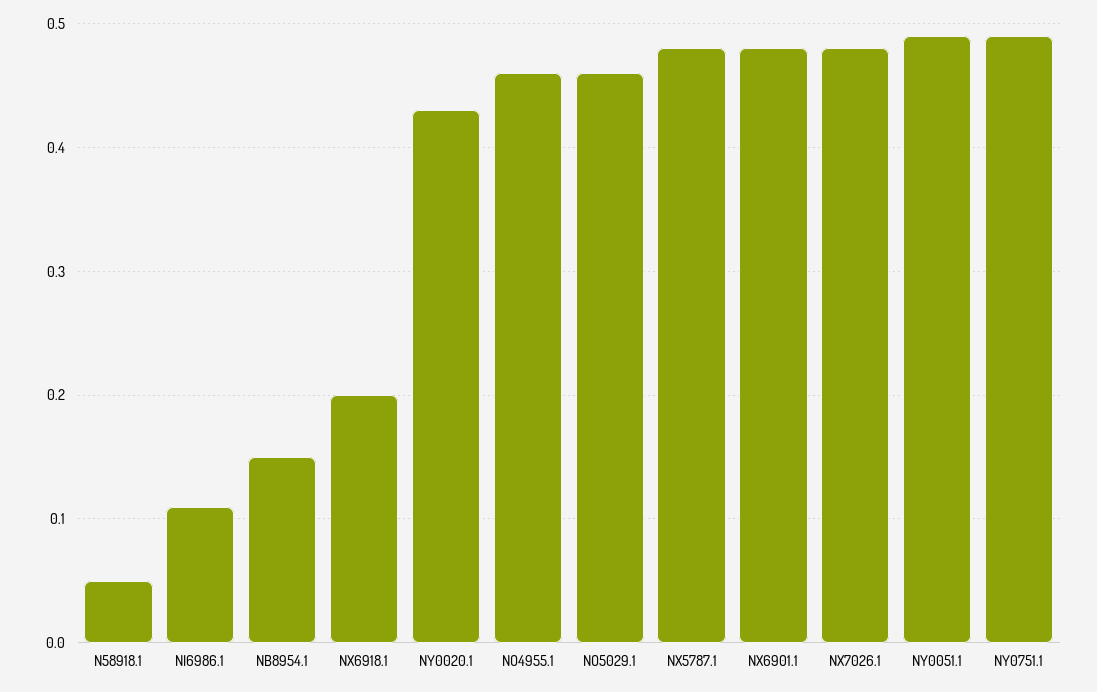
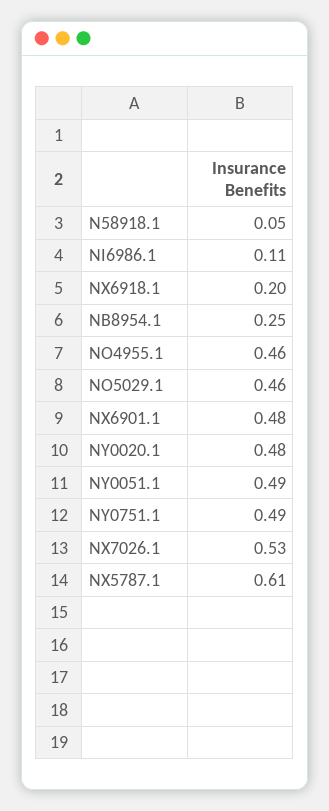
  {
    "N58918.1": 0.05,
    "NI6986.1": 0.11,
-   "NB8954.1": 0.15,
+   "NB8954.1": 0.25,
    "NX6918.1": 0.2,
-   "NY0020.1": 0.43,
+   "NY0020.1": 0.48,
    "NO4955.1": 0.46,
    "NO5029.1": 0.46,
-   "NX5787.1": 0.48,
+   "NX5787.1": 0.61,
    "NX6901.1": 0.48,
-   "NX7026.1": 0.48,
+   "NX7026.1": 0.53,
    "NY0051.1": 0.49,
    "NY0751.1": 0.49
  }

